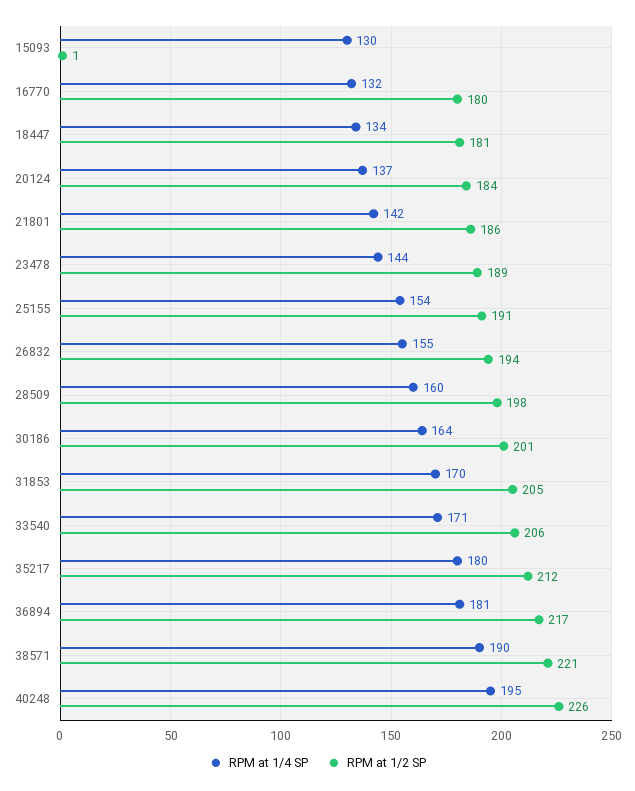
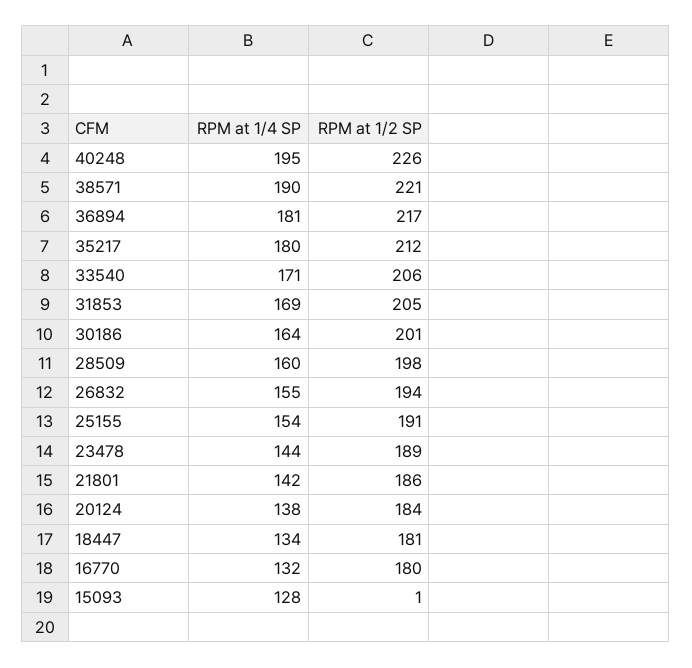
  {
    "RPM at 1/4 SP": {
-     "15093": 130,
+     "15093": 128,
      "16770": 132,
      "18447": 134,
-     "20124": 137,
+     "20124": 138,
      "21801": 142,
      "23478": 144,
      "25155": 154,
      "26832": 155,
      "28509": 160,
      "30186": 164,
-     "31853": 170,
+     "31853": 169,
      "33540": 171,
      "35217": 180,
      "36894": 181,
      "38571": 190,
      "40248": 195
    },
    "RPM at 1/2 SP": {
      "15093": 1,
      "16770": 180,
      "18447": 181,
      "20124": 184,
      "21801": 186,
      "23478": 189,
      "25155": 191,
      "26832": 194,
      "28509": 198,
      "30186": 201,
      "31853": 205,
      "33540": 206,
      "35217": 212,
      "36894": 217,
      "38571": 221,
      "40248": 226
    }
  }

